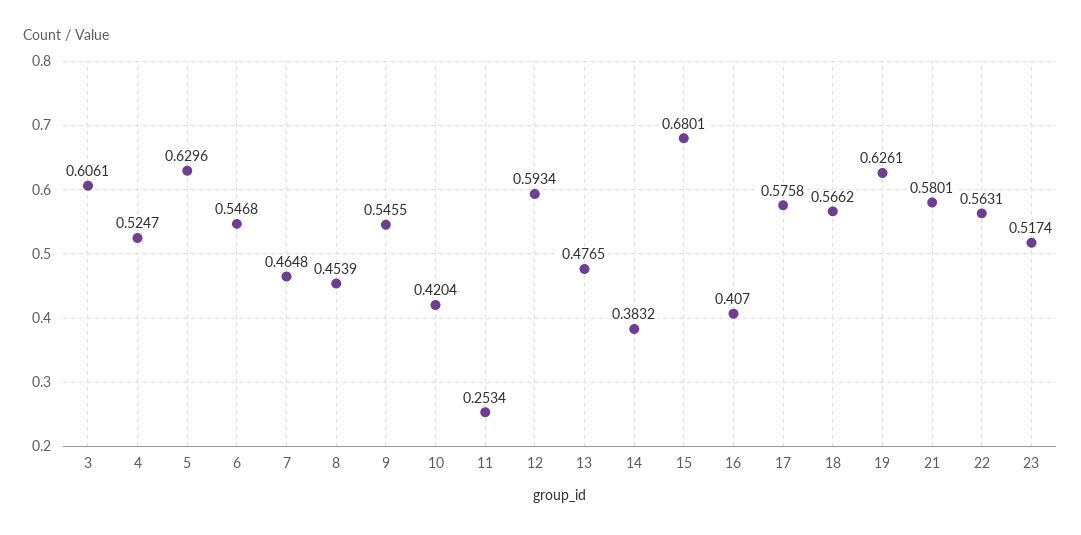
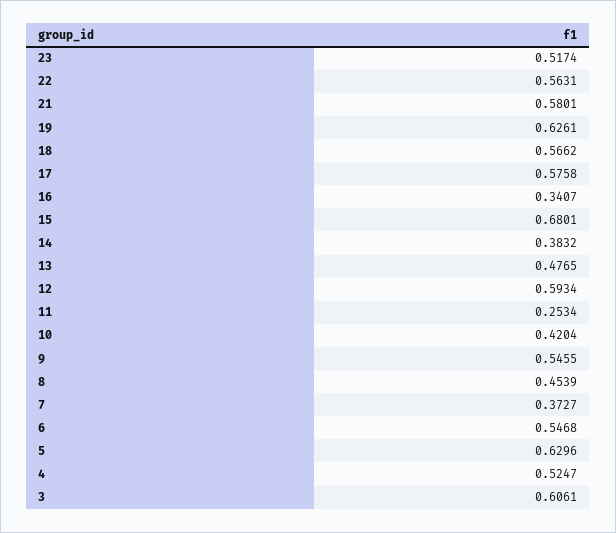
  {
    "3": 0.6061,
    "4": 0.5247,
    "5": 0.6296,
    "6": 0.5468,
-   "7": 0.4648,
+   "7": 0.3727,
    "8": 0.4539,
    "9": 0.5455,
    "10": 0.4204,
    "11": 0.2534,
    "12": 0.5934,
    "13": 0.4765,
    "14": 0.3832,
    "15": 0.6801,
-   "16": 0.407,
+   "16": 0.3407,
    "17": 0.5758,
    "18": 0.5662,
    "19": 0.6261,
    "21": 0.5801,
    "22": 0.5631,
    "23": 0.5174
  }

